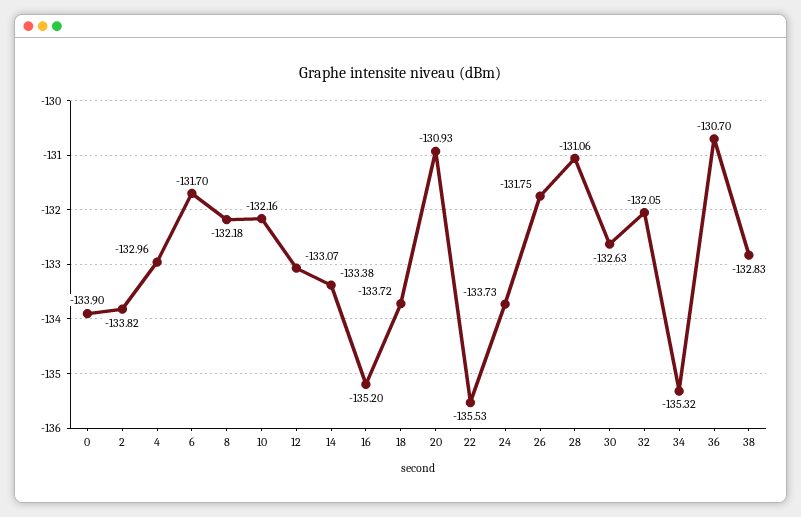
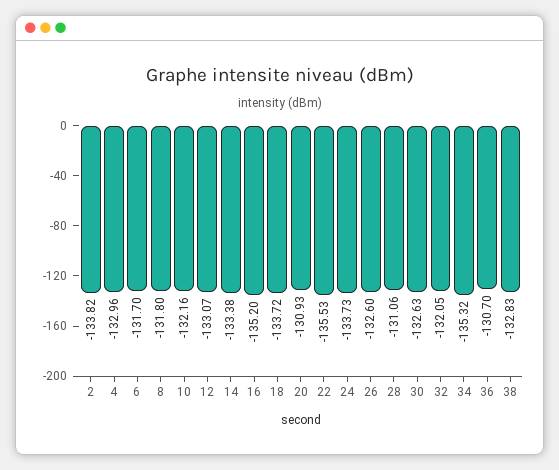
  {
-   "0": -133.9,
    "2": -133.82,
    "4": -132.96,
    "6": -131.7,
-   "8": -132.18,
+   "8": -131.8,
    "10": -132.16,
    "12": -133.07,
    "14": -133.38,
    "16": -135.2,
    "18": -133.72,
    "20": -130.93,
    "22": -135.53,
    "24": -133.73,
-   "26": -131.75,
+   "26": -132.6,
    "28": -131.06,
    "30": -132.63,
    "32": -132.05,
    "34": -135.32,
    "36": -130.7,
    "38": -132.83
  }

